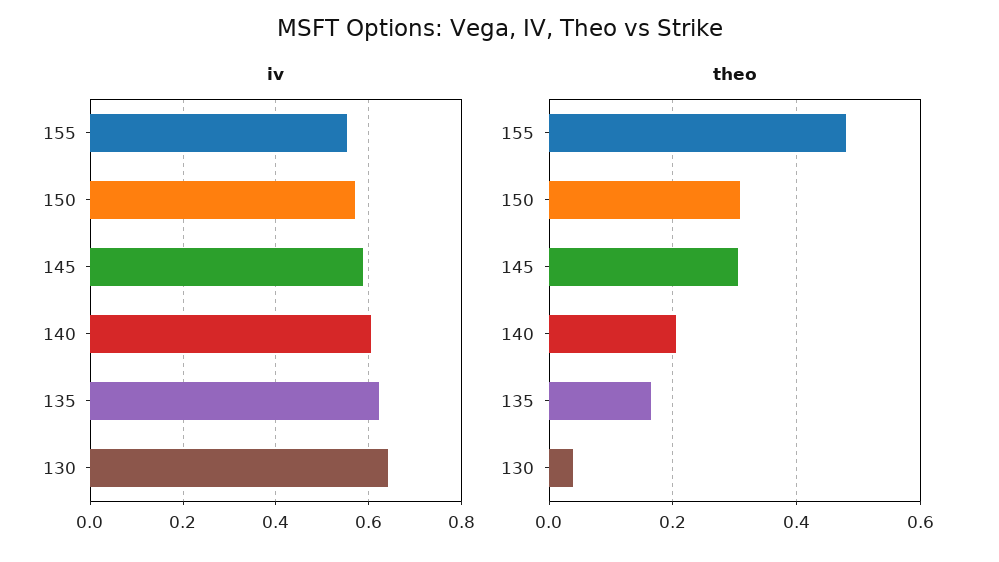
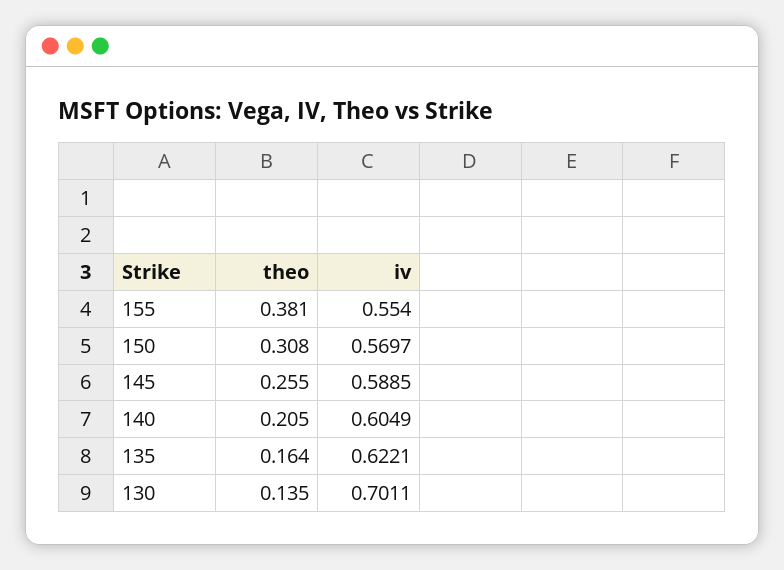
  {
    "iv": {
      "155": 0.554,
      "150": 0.5697,
      "145": 0.5885,
      "140": 0.6049,
      "135": 0.6221,
-     "130": 0.64
+     "130": 0.7011
    },
    "theo": {
-     "155": 0.48,
+     "155": 0.381,
      "150": 0.308,
-     "145": 0.3,
+     "145": 0.255,
      "140": 0.205,
      "135": 0.164,
-     "130": 0.04
+     "130": 0.135
    }
  }

